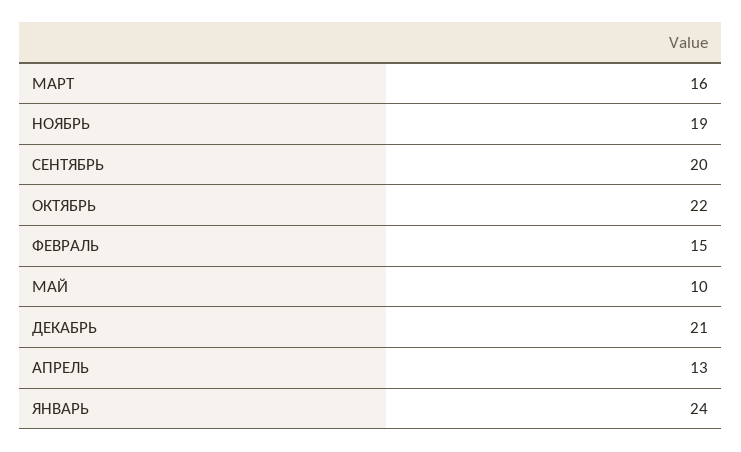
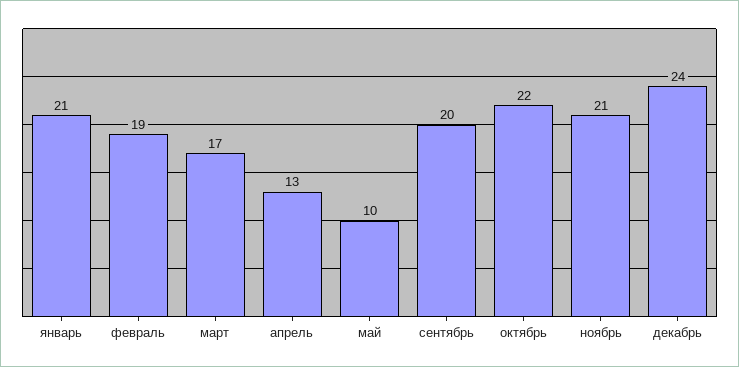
  {
-   "МАРТ": 16,
+   "МАРТ": 17,
-   "НОЯБРЬ": 19,
+   "НОЯБРЬ": 21,
    "СЕНТЯБРЬ": 20,
    "ОКТЯБРЬ": 22,
-   "ФЕВРАЛЬ": 15,
+   "ФЕВРАЛЬ": 19,
    "МАЙ": 10,
-   "ДЕКАБРЬ": 21,
+   "ДЕКАБРЬ": 24,
    "АПРЕЛЬ": 13,
-   "ЯНВАРЬ": 24
+   "ЯНВАРЬ": 21
  }

